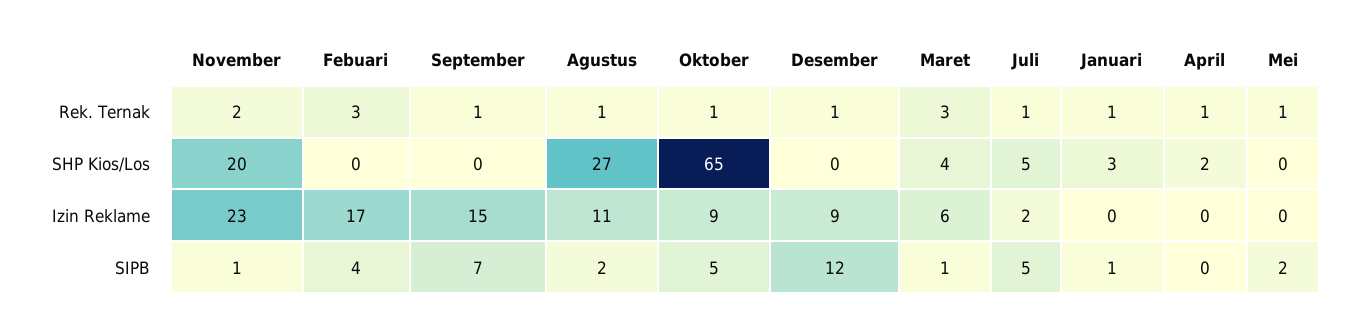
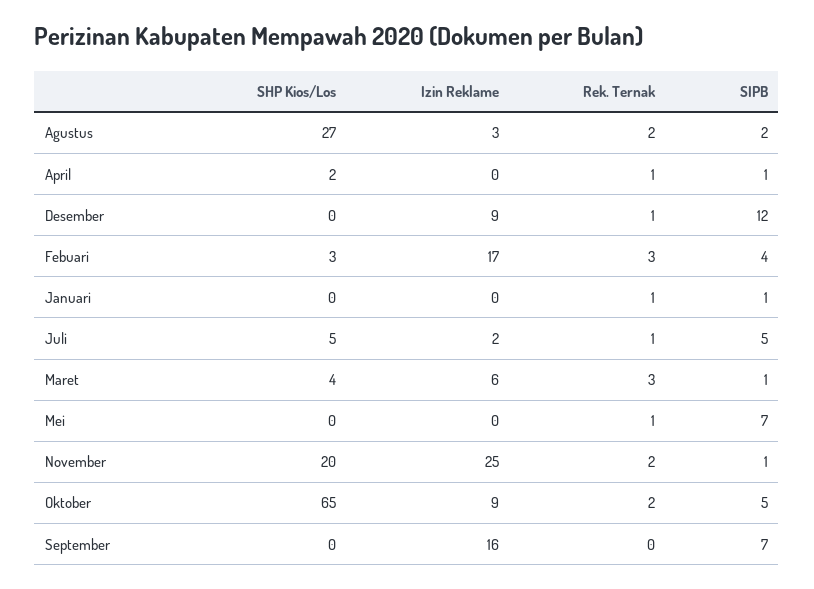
  {
    "November": {
      "Rek. Ternak": 2,
      "SHP Kios/Los": 20,
-     "Izin Reklame": 23,
+     "Izin Reklame": 25,
      "SIPB": 1
    },
    "Febuari": {
      "Rek. Ternak": 3,
-     "SHP Kios/Los": 0,
+     "SHP Kios/Los": 3,
      "Izin Reklame": 17,
      "SIPB": 4
    },
    "September": {
-     "Rek. Ternak": 1,
+     "Rek. Ternak": 0,
      "SHP Kios/Los": 0,
-     "Izin Reklame": 15,
+     "Izin Reklame": 16,
      "SIPB": 7
    },
    "Agustus": {
-     "Rek. Ternak": 1,
+     "Rek. Ternak": 2,
      "SHP Kios/Los": 27,
-     "Izin Reklame": 11,
+     "Izin Reklame": 3,
      "SIPB": 2
    },
    "Oktober": {
-     "Rek. Ternak": 1,
+     "Rek. Ternak": 2,
      "SHP Kios/Los": 65,
      "Izin Reklame": 9,
      "SIPB": 5
    },
    "Desember": {
      "Rek. Ternak": 1,
      "SHP Kios/Los": 0,
      "Izin Reklame": 9,
      "SIPB": 12
    },
    "Maret": {
      "Rek. Ternak": 3,
      "SHP Kios/Los": 4,
      "Izin Reklame": 6,
      "SIPB": 1
    },
    "Juli": {
      "Rek. Ternak": 1,
      "SHP Kios/Los": 5,
      "Izin Reklame": 2,
      "SIPB": 5
    },
    "Januari": {
      "Rek. Ternak": 1,
-     "SHP Kios/Los": 3,
+     "SHP Kios/Los": 0,
      "Izin Reklame": 0,
      "SIPB": 1
    },
    "April": {
      "Rek. Ternak": 1,
      "SHP Kios/Los": 2,
      "Izin Reklame": 0,
-     "SIPB": 0
+     "SIPB": 1
    },
    "Mei": {
      "Rek. Ternak": 1,
      "SHP Kios/Los": 0,
      "Izin Reklame": 0,
-     "SIPB": 2
+     "SIPB": 7
    }
  }

